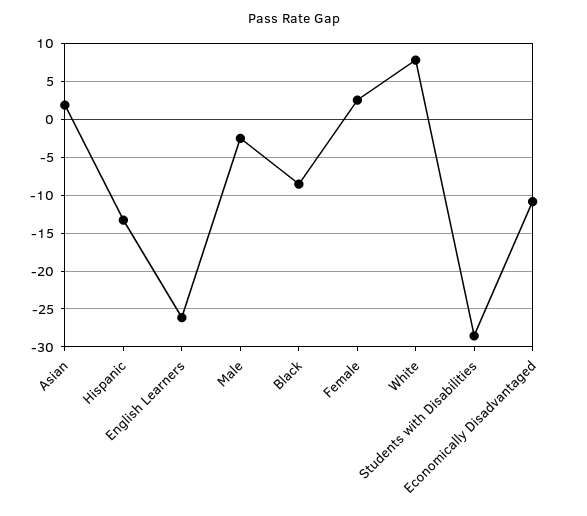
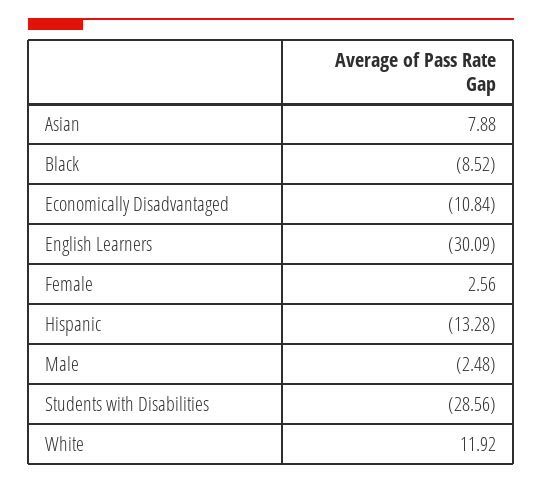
  {
-   "Asian": 2,
+   "Asian": 7.88,
    "Hispanic": -13.28,
-   "English Learners": -26,
+   "English Learners": -30.09,
    "Male": -2.48,
    "Black": -8.52,
    "Female": 2.56,
-   "White": 8,
+   "White": 11.92,
    "Students with Disabilities": -28.56,
    "Economically Disadvantaged": -10.84
  }

